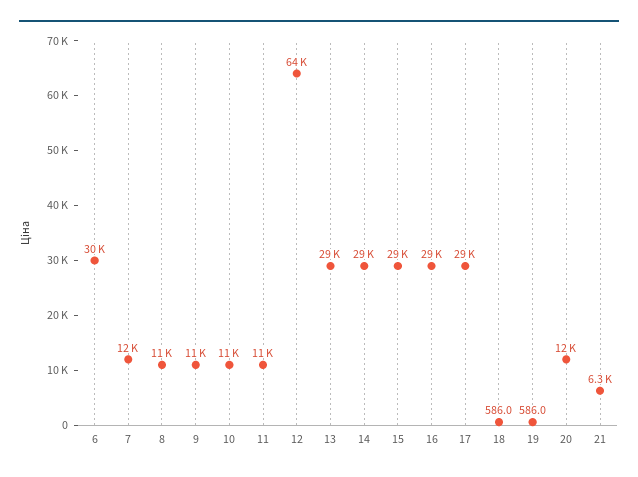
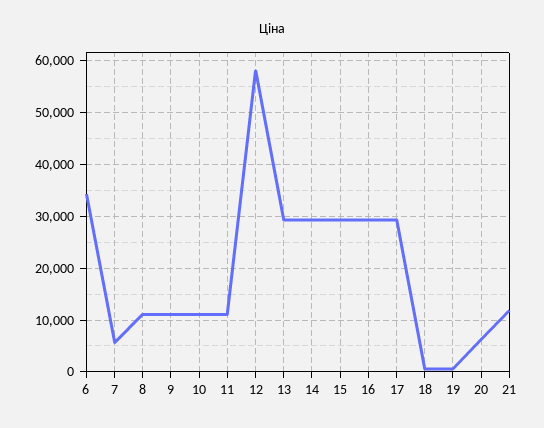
  {
-   "6": 30000,
+   "6": 34000,
-   "7": 12000,
+   "7": 6000,
    "8": 11000,
    "9": 11000,
    "10": 11000,
    "11": 11000,
-   "12": 64000,
+   "12": 58000,
    "13": 29000,
    "14": 29000,
    "15": 29000,
    "16": 29000,
    "17": 29000,
    "18": 586,
    "19": 586,
-   "20": 12000,
+   "20": 6000,
-   "21": 6300
+   "21": 12000
  }

